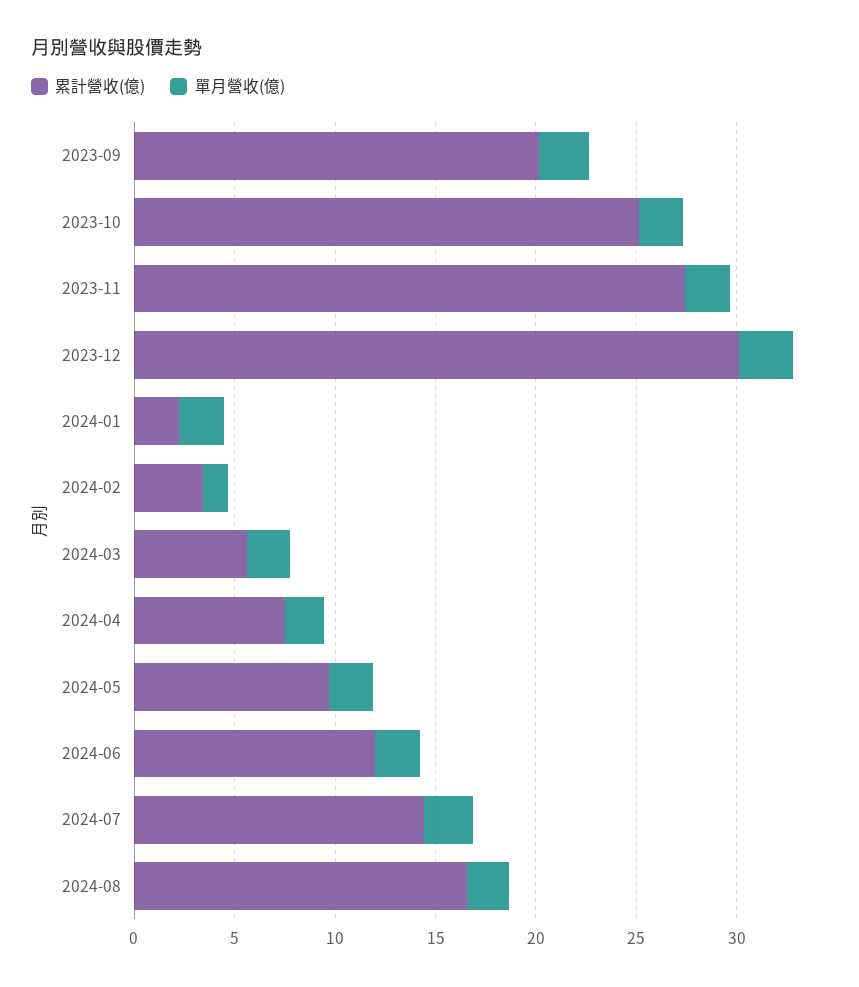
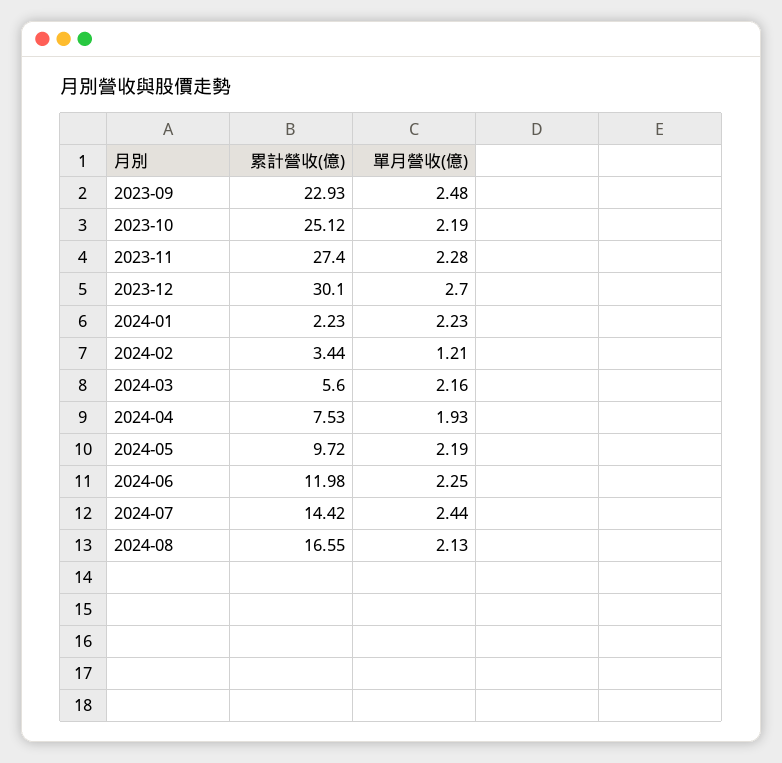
  {
    "累計營收(億)": {
-     "2023-09": 20,
+     "2023-09": 22.93,
      "2023-10": 25.12,
      "2023-11": 27.4,
      "2023-12": 30.1,
      "2024-01": 2.23,
      "2024-02": 3.44,
      "2024-03": 5.6,
      "2024-04": 7.53,
      "2024-05": 9.72,
      "2024-06": 11.98,
      "2024-07": 14.42,
      "2024-08": 16.55
    },
    "單月營收(億)": {
      "2023-09": 2.48,
      "2023-10": 2.19,
      "2023-11": 2.28,
      "2023-12": 2.7,
      "2024-01": 2.23,
      "2024-02": 1.21,
      "2024-03": 2.16,
      "2024-04": 1.93,
      "2024-05": 2.19,
      "2024-06": 2.25,
      "2024-07": 2.44,
      "2024-08": 2.13
    }
  }

